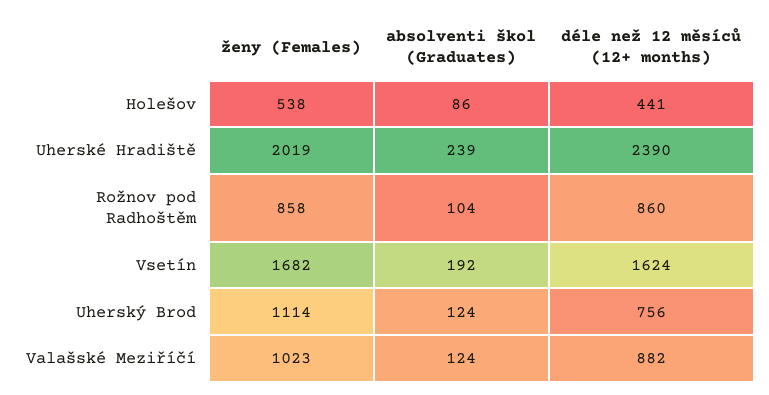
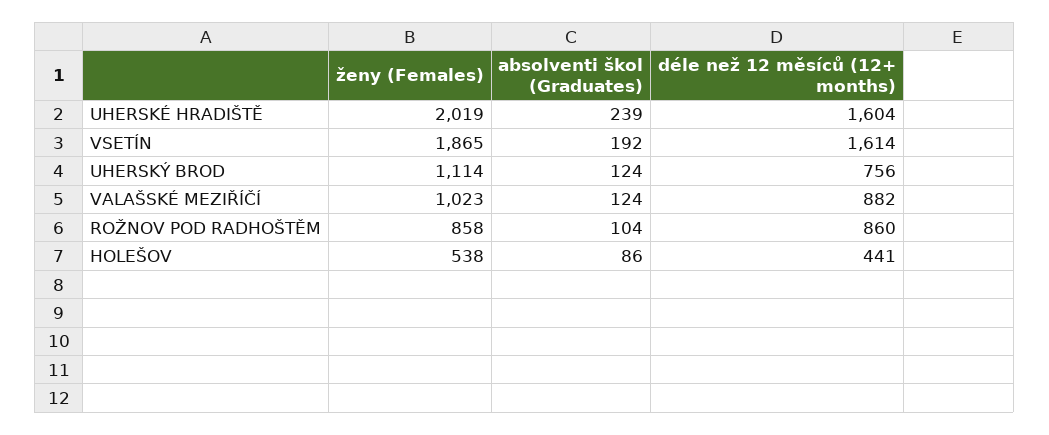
  {
    "ženy (Females)": {
      "Holešov": 538,
      "Uherské Hradiště": 2019,
      "Rožnov pod Radhoštěm": 858,
-     "Vsetín": 1682,
+     "Vsetín": 1865,
      "Uherský Brod": 1114,
      "Valašské Meziříčí": 1023
    },
    "absolventi škol (Graduates)": {
      "Holešov": 86,
      "Uherské Hradiště": 239,
      "Rožnov pod Radhoštěm": 104,
      "Vsetín": 192,
      "Uherský Brod": 124,
      "Valašské Meziříčí": 124
    },
    "déle než 12 měsíců (12+ months)": {
      "Holešov": 441,
-     "Uherské Hradiště": 2390,
+     "Uherské Hradiště": 1604,
      "Rožnov pod Radhoštěm": 860,
-     "Vsetín": 1624,
+     "Vsetín": 1614,
      "Uherský Brod": 756,
      "Valašské Meziříčí": 882
    }
  }

